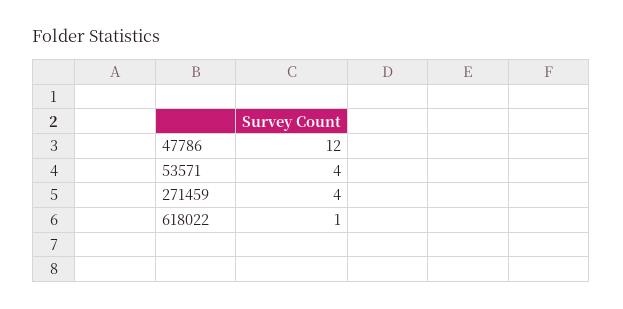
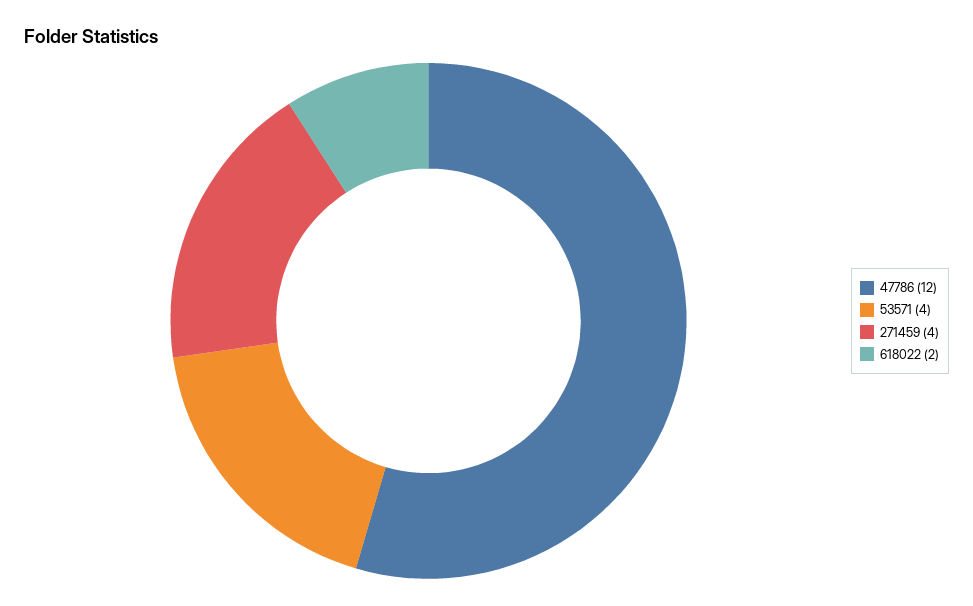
  {
    "47786": 12,
    "53571": 4,
    "271459": 4,
-   "618022": 1
+   "618022": 2
  }

